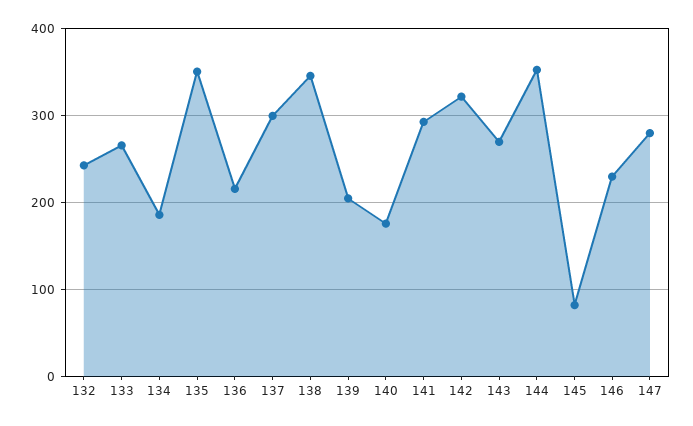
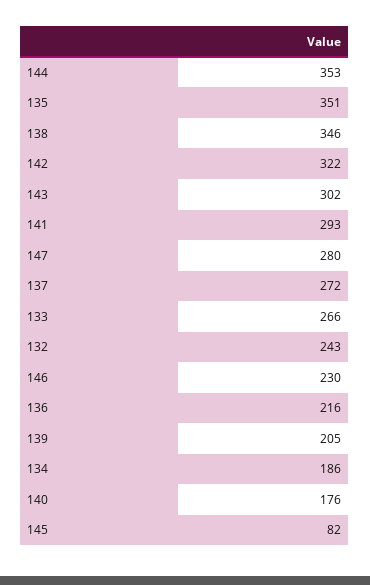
  {
    "132": 243,
    "133": 266,
    "134": 186,
    "135": 351,
    "136": 216,
-   "137": 300,
+   "137": 272,
    "138": 346,
    "139": 205,
    "140": 176,
    "141": 293,
    "142": 322,
-   "143": 270,
+   "143": 302,
    "144": 353,
    "145": 82,
    "146": 230,
    "147": 280
  }

